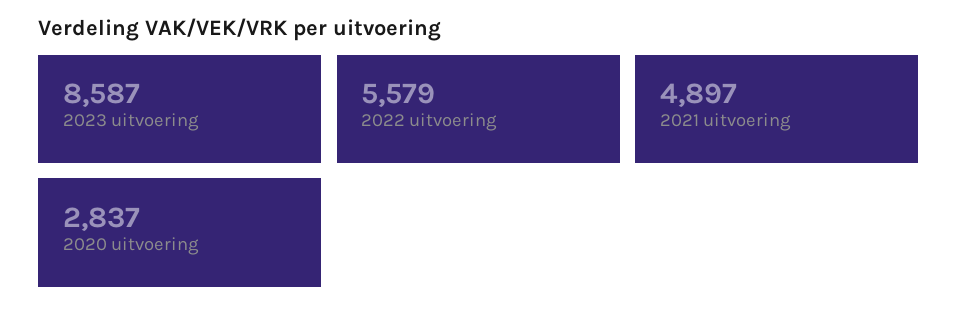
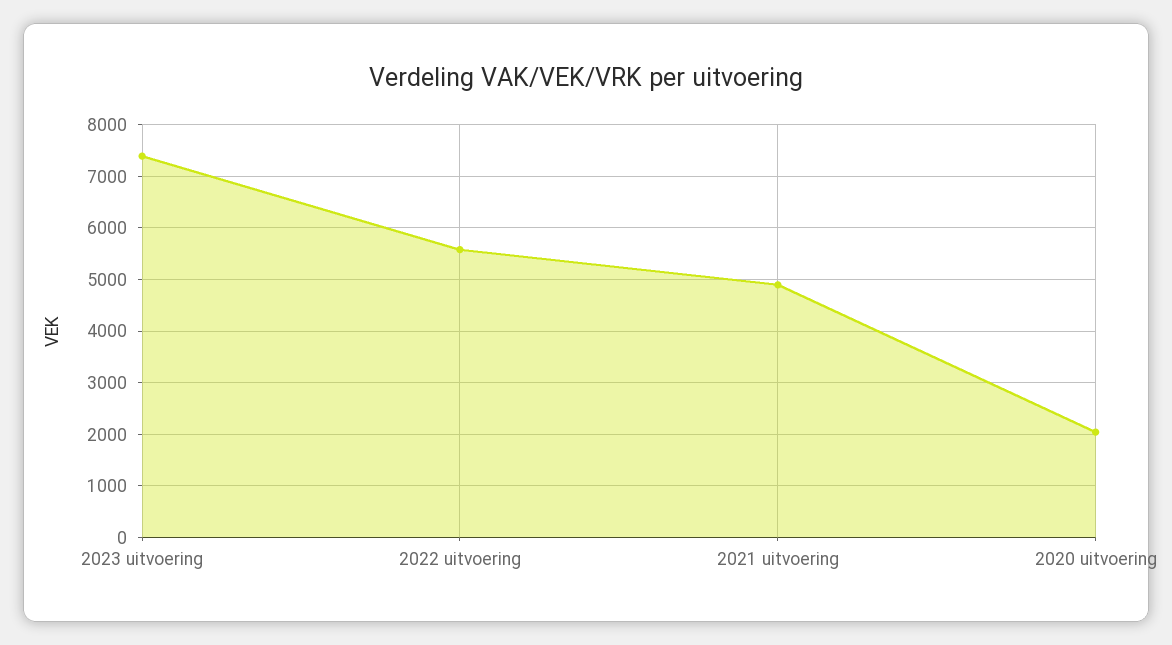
  {
-   "2023 uitvoering": 8587,
+   "2023 uitvoering": 7400,
    "2022 uitvoering": 5579,
    "2021 uitvoering": 4897,
-   "2020 uitvoering": 2837
+   "2020 uitvoering": 2000
  }

